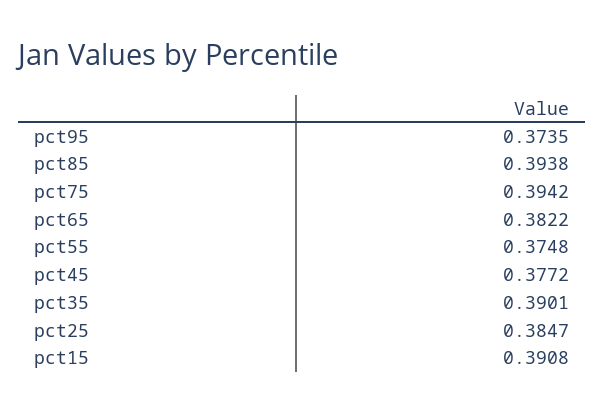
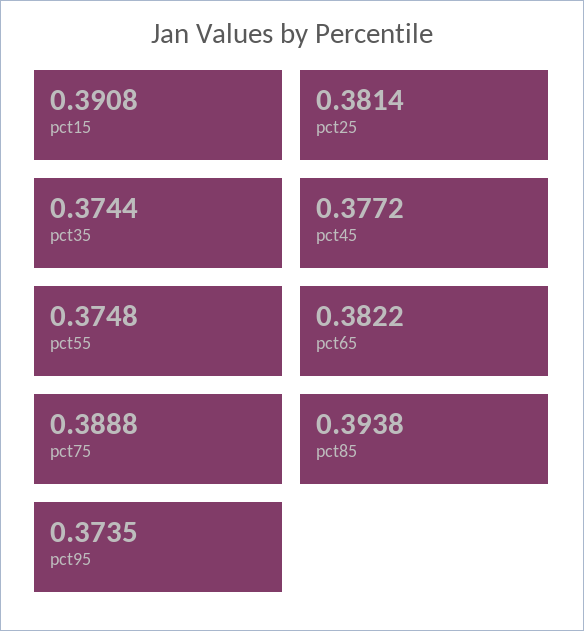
  {
    "pct95": 0.3735,
    "pct85": 0.3938,
-   "pct75": 0.3942,
+   "pct75": 0.3888,
    "pct65": 0.3822,
    "pct55": 0.3748,
    "pct45": 0.3772,
-   "pct35": 0.3901,
+   "pct35": 0.3744,
-   "pct25": 0.3847,
+   "pct25": 0.3814,
    "pct15": 0.3908
  }

